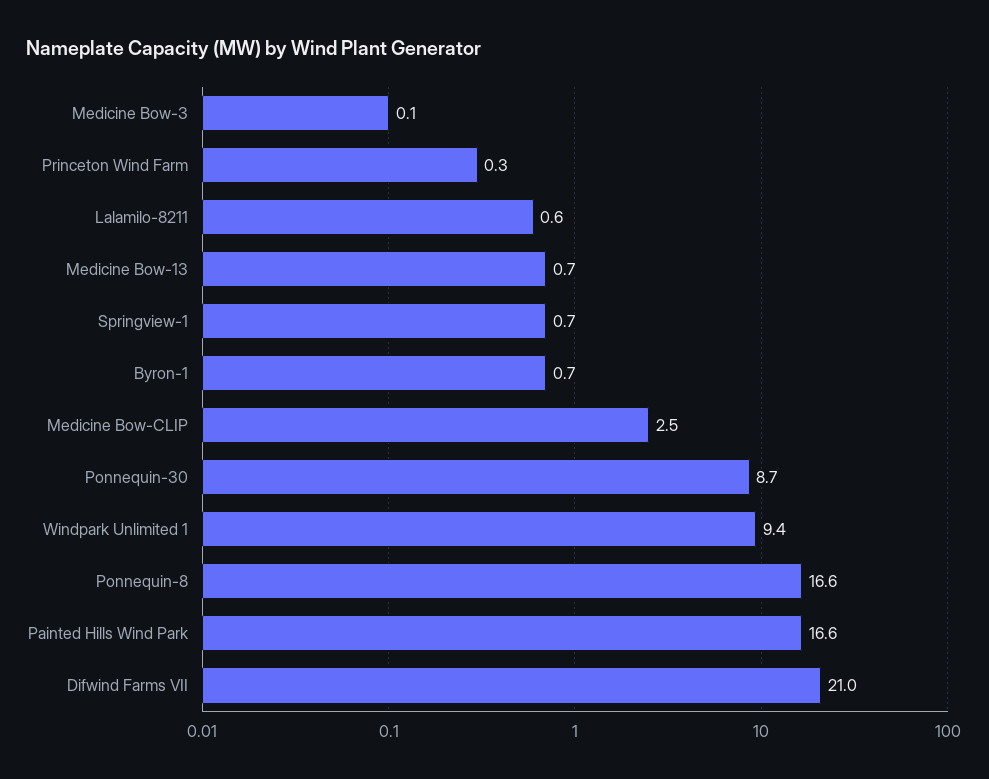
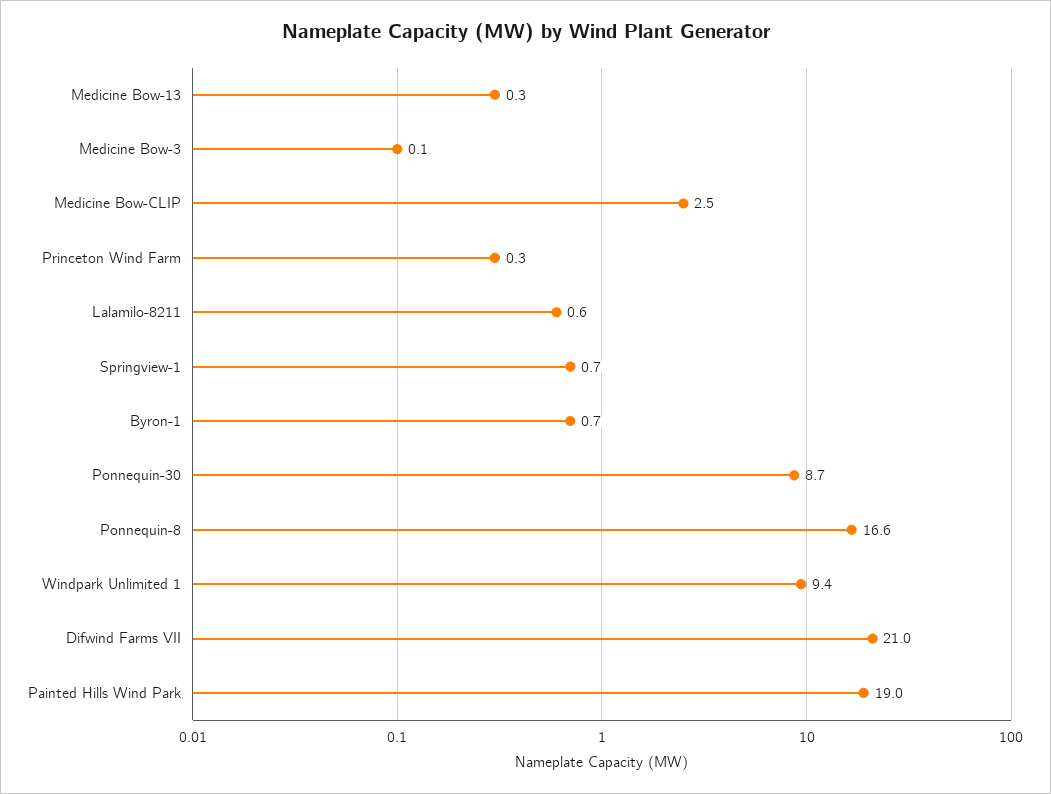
  {
    "Medicine Bow-3": 0.1,
    "Princeton Wind Farm": 0.3,
    "Lalamilo-8211": 0.6,
-   "Medicine Bow-13": 0.7,
+   "Medicine Bow-13": 0.3,
    "Springview-1": 0.7,
    "Byron-1": 0.7,
    "Medicine Bow-CLIP": 2.5,
    "Ponnequin-30": 8.7,
    "Windpark Unlimited 1": 9.4,
    "Ponnequin-8": 16.6,
-   "Painted Hills Wind Park": 16.6,
+   "Painted Hills Wind Park": 19,
    "Difwind Farms VII": 21
  }

